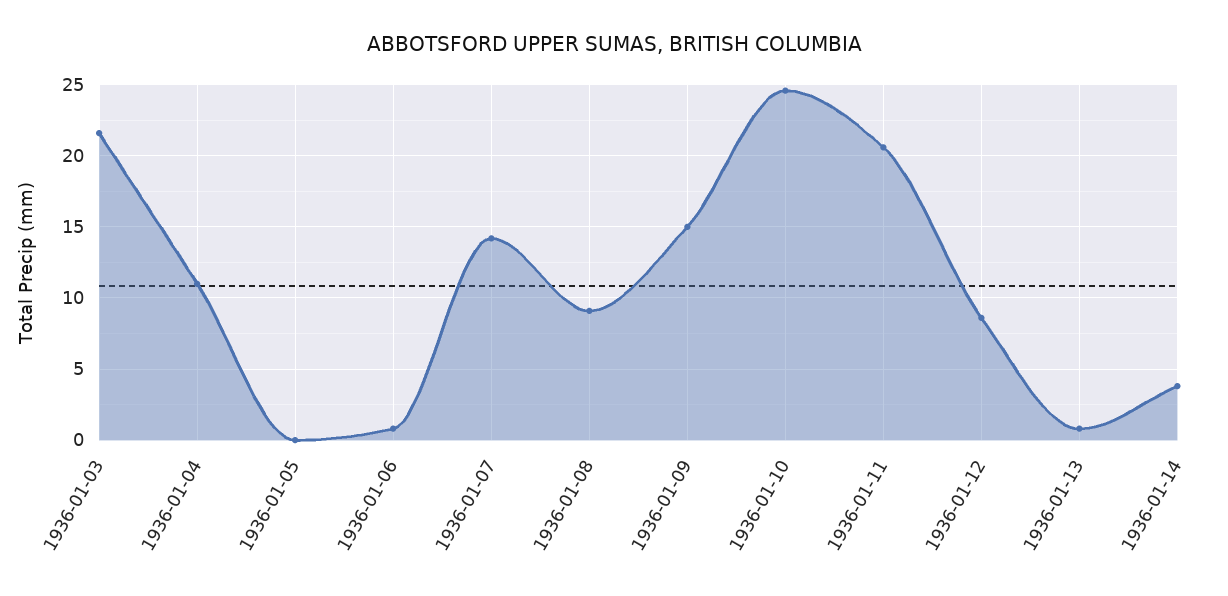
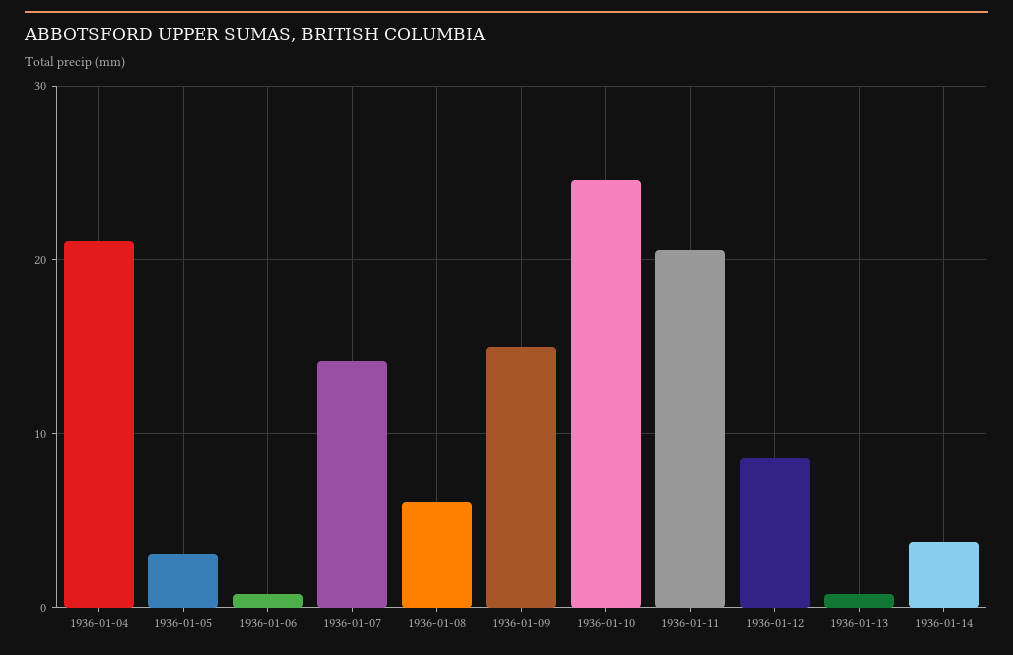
  {
-   "1936-01-03": 21.5,
-   "1936-01-04": 11,
+   "1936-01-04": 21,
-   "1936-01-05": 0,
+   "1936-01-05": 3,
    "1936-01-06": 1,
    "1936-01-07": 14,
-   "1936-01-08": 9,
+   "1936-01-08": 6,
    "1936-01-09": 15,
    "1936-01-10": 24.5,
    "1936-01-11": 20.5,
    "1936-01-12": 8.5,
    "1936-01-13": 1,
    "1936-01-14": 4
  }

